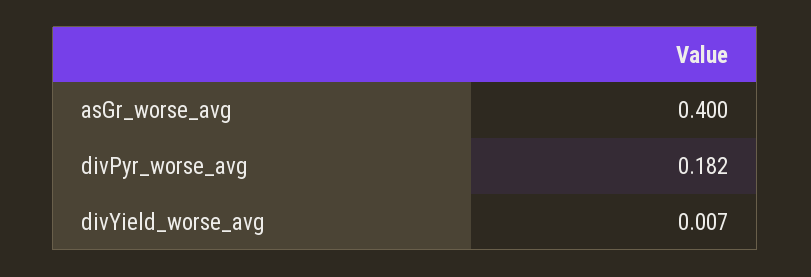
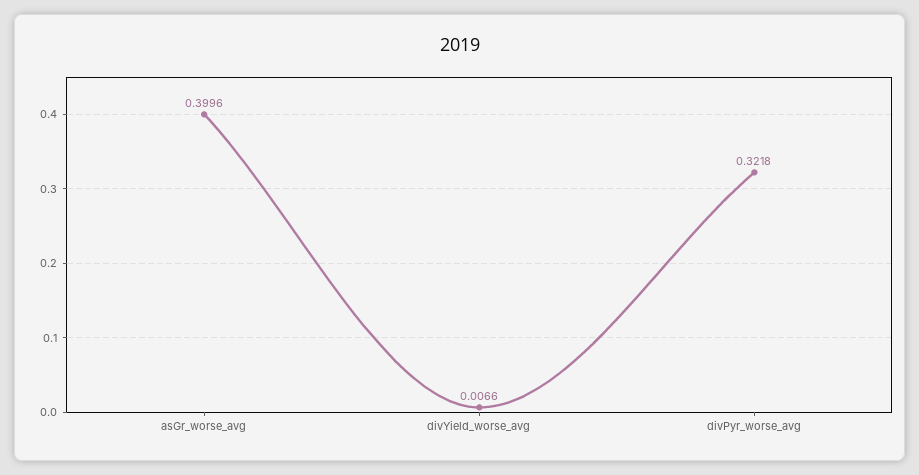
  {
    "asGr_worse_avg": 0.3996,
-   "divPyr_worse_avg": 0.182,
+   "divPyr_worse_avg": 0.3218,
    "divYield_worse_avg": 0.0066
  }

